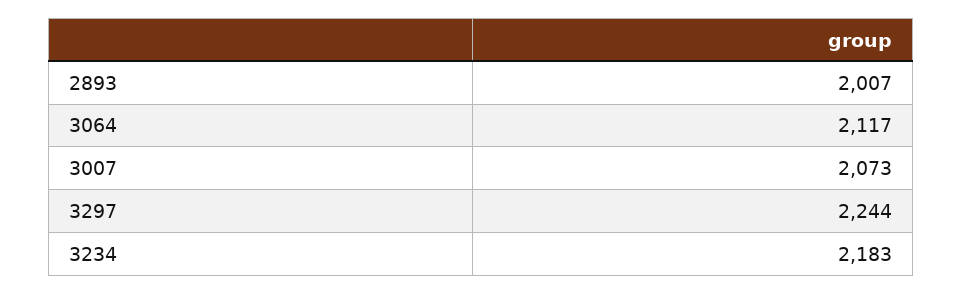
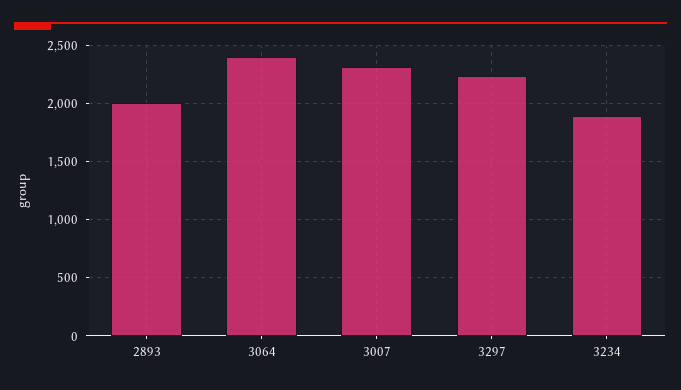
  {
    "2893": 2007,
-   "3064": 2117,
+   "3064": 2400,
-   "3007": 2073,
+   "3007": 2300,
    "3297": 2244,
-   "3234": 2183
+   "3234": 1900
  }

